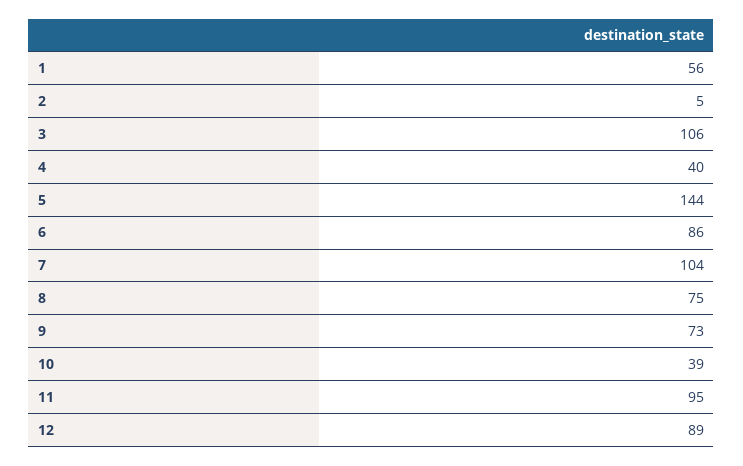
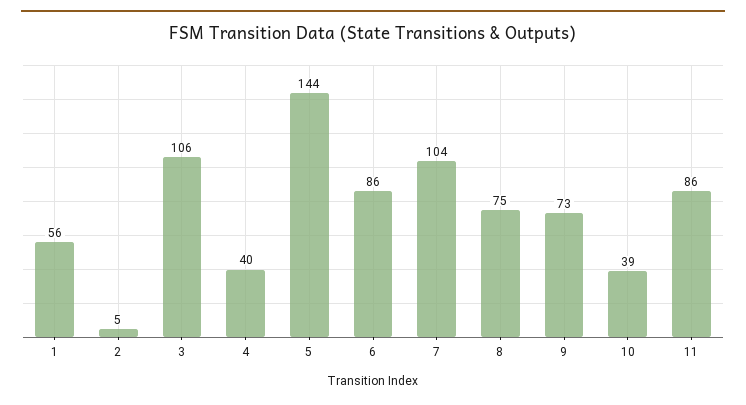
  {
    "1": 56,
    "2": 5,
    "3": 106,
    "4": 40,
    "5": 144,
    "6": 86,
    "7": 104,
    "8": 75,
    "9": 73,
    "10": 39,
-   "11": 95,
+   "11": 86
-   "12": 89
  }

